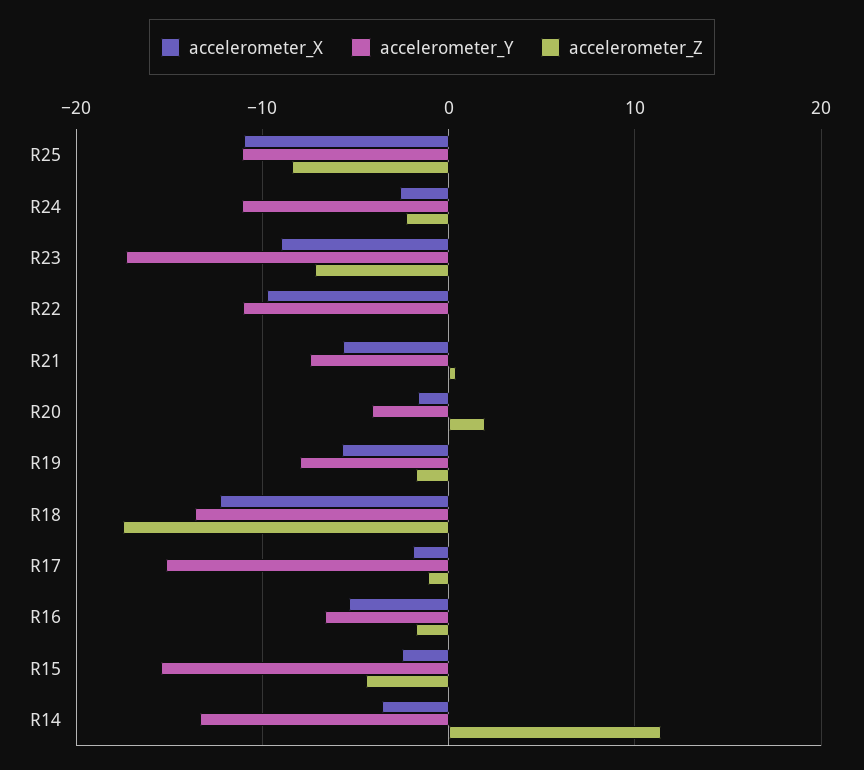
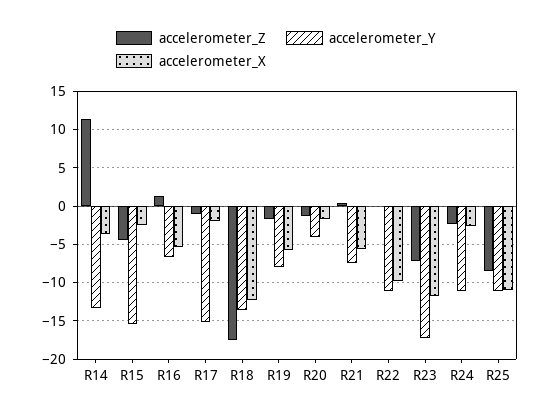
  {
    "accelerometer_X": {
      "R25": -11,
      "R24": -3,
-     "R23": -9,
+     "R23": -12,
      "R22": -10,
      "R21": -6,
      "R20": -2,
      "R19": -6,
      "R18": -12,
      "R17": -2,
      "R16": -5,
      "R15": -2,
      "R14": -4
    },
    "accelerometer_Y": {
      "R25": -11,
      "R24": -11,
      "R23": -17,
      "R22": -11,
      "R21": -7,
      "R20": -4,
      "R19": -8,
      "R18": -14,
      "R17": -15,
      "R16": -7,
      "R15": -15,
      "R14": -13
    },
    "accelerometer_Z": {
      "R25": -8,
      "R24": -2,
      "R23": -7,
      "R22": 0,
      "R21": 0,
-     "R20": 2,
+     "R20": -1,
      "R19": -2,
      "R18": -18,
      "R17": -1,
-     "R16": -2,
+     "R16": 1,
      "R15": -4,
      "R14": 11
    }
  }

